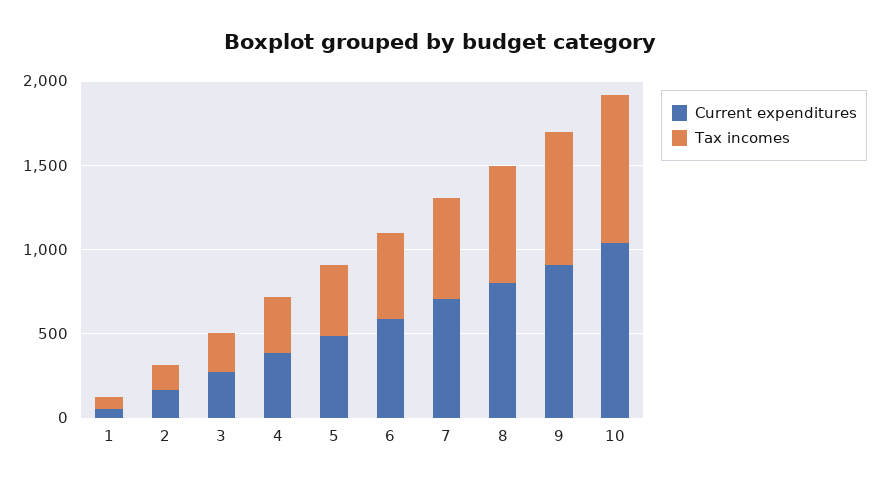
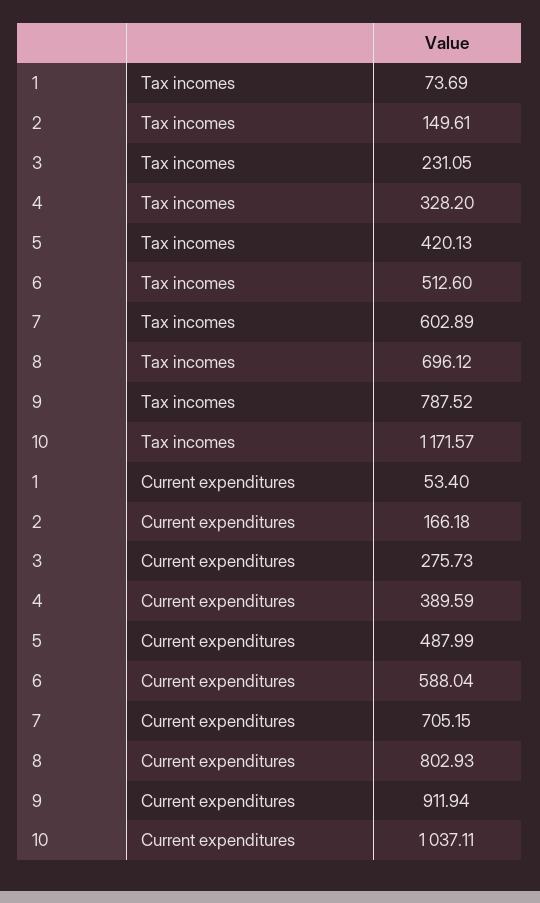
  {
    "Current expenditures": {
      "1": 53.4,
      "2": 166.18,
      "3": 275.73,
      "4": 389.59,
      "5": 487.99,
      "6": 588.04,
      "7": 705.15,
      "8": 802.93,
      "9": 911.94,
      "10": 1037.11
    },
    "Tax incomes": {
      "1": 73.69,
      "2": 149.61,
      "3": 231.05,
      "4": 328.2,
      "5": 420.13,
      "6": 512.6,
      "7": 602.89,
      "8": 696.12,
      "9": 787.52,
-     "10": 900
+     "10": 1171.57
    }
  }

